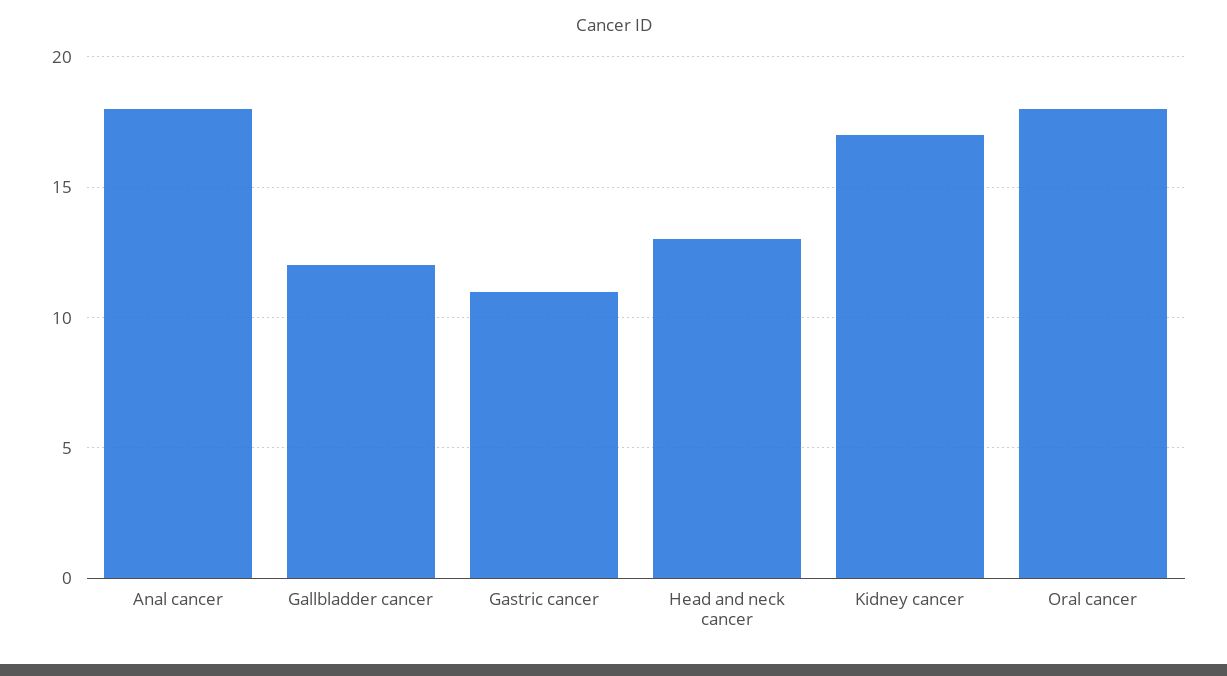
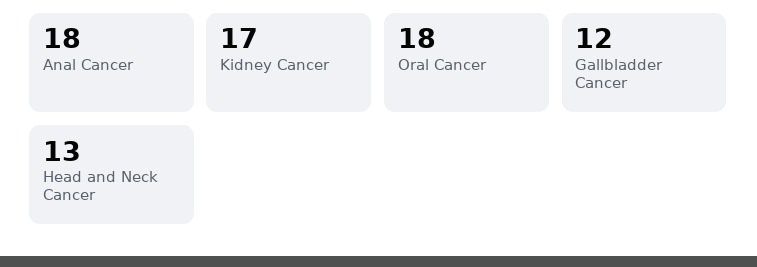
  {
    "Anal cancer": 18,
    "Gallbladder cancer": 12,
-   "Gastric cancer": 11,
    "Head and neck cancer": 13,
    "Kidney cancer": 17,
    "Oral cancer": 18
  }

